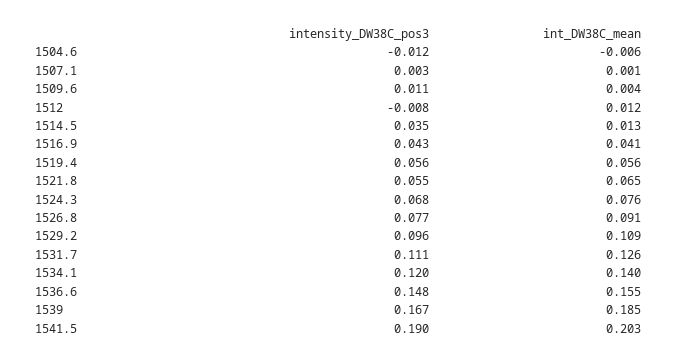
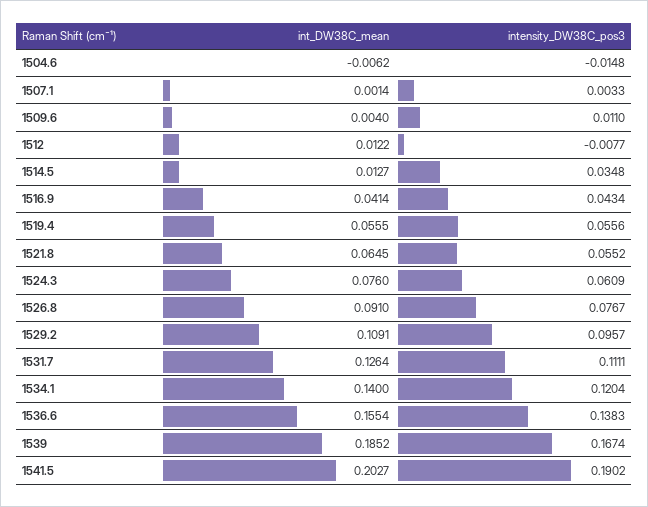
  {
    "intensity_DW38C_pos3": {
-     "1504.6": -0.012,
+     "1504.6": -0.0148,
      "1507.1": 0.0033,
      "1509.6": 0.011,
      "1512": -0.0077,
      "1514.5": 0.0348,
      "1516.9": 0.0434,
      "1519.4": 0.0556,
      "1521.8": 0.0552,
-     "1524.3": 0.068,
+     "1524.3": 0.0609,
      "1526.8": 0.0767,
      "1529.2": 0.0957,
      "1531.7": 0.1111,
      "1534.1": 0.1204,
-     "1536.6": 0.148,
+     "1536.6": 0.1383,
      "1539": 0.1674,
      "1541.5": 0.1902
    },
    "int_DW38C_mean": {
      "1504.6": -0.0062,
      "1507.1": 0.0014,
      "1509.6": 0.004,
      "1512": 0.0122,
      "1514.5": 0.0127,
      "1516.9": 0.0414,
      "1519.4": 0.0555,
      "1521.8": 0.0645,
      "1524.3": 0.076,
      "1526.8": 0.091,
      "1529.2": 0.1091,
      "1531.7": 0.1264,
      "1534.1": 0.14,
      "1536.6": 0.1554,
      "1539": 0.1852,
      "1541.5": 0.2027
    }
  }

